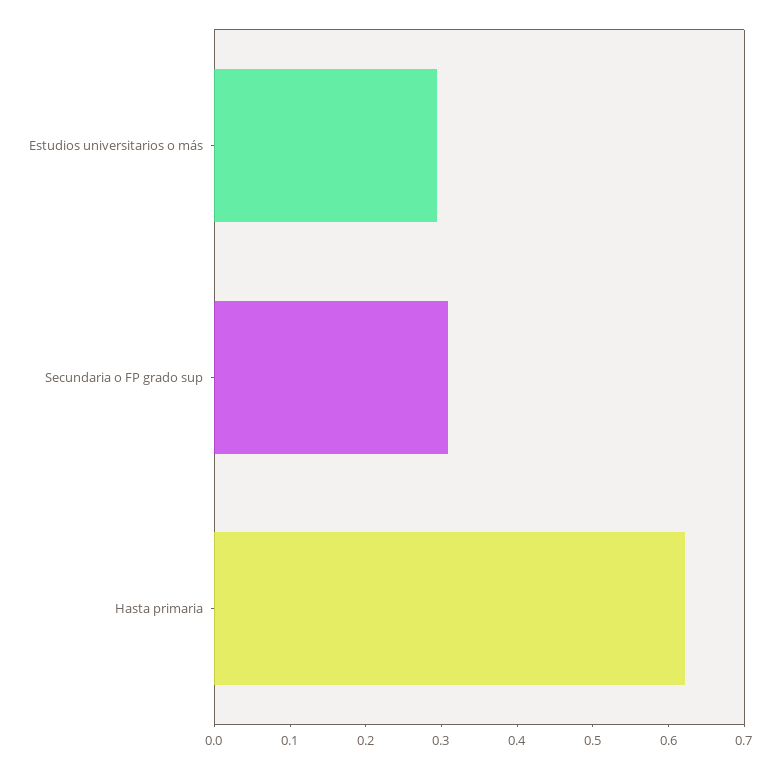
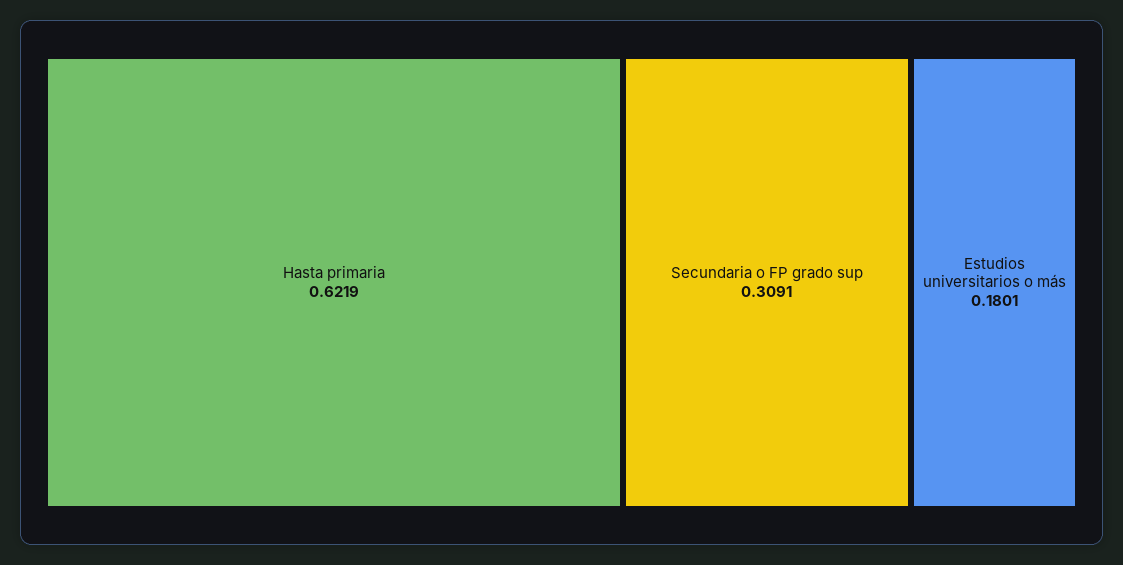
  {
-   "Estudios universitarios o más": 0.3,
+   "Estudios universitarios o más": 0.1801,
    "Secundaria o FP grado sup": 0.3091,
    "Hasta primaria": 0.6219
  }

